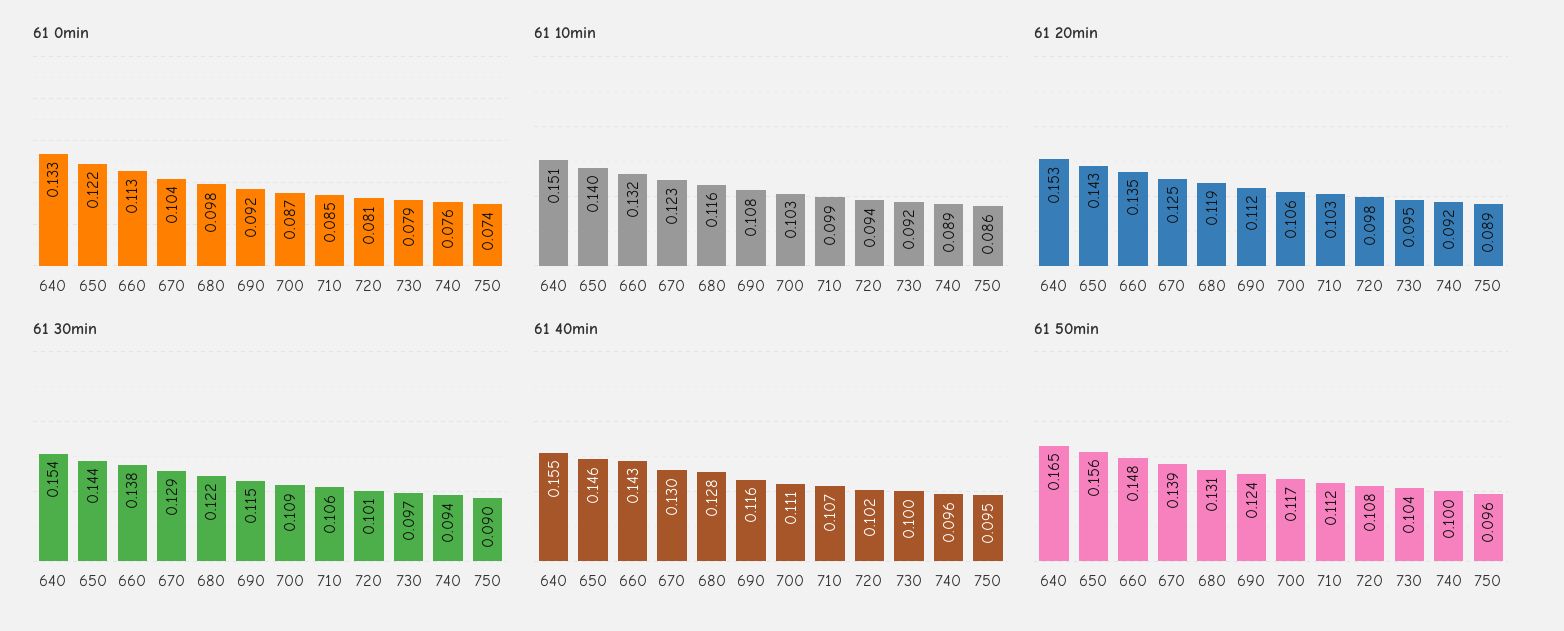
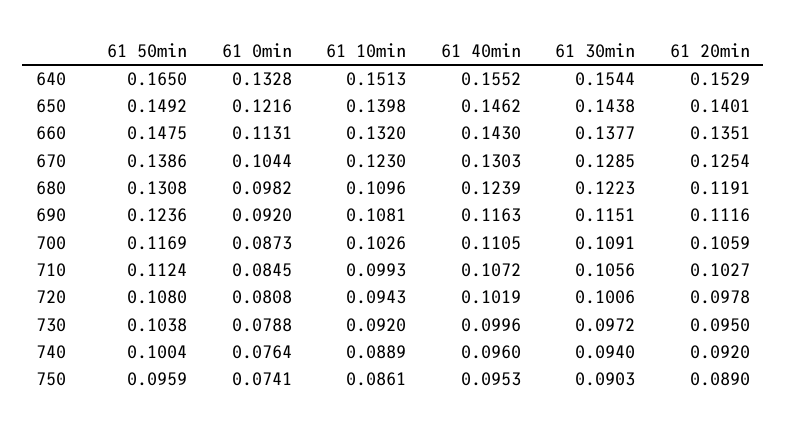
  {
    "61 0min": {
      "640": 0.1328,
      "650": 0.1216,
      "660": 0.1131,
      "670": 0.1044,
      "680": 0.0982,
      "690": 0.092,
      "700": 0.0873,
      "710": 0.0845,
      "720": 0.0808,
      "730": 0.0788,
      "740": 0.0764,
      "750": 0.0741
    },
    "61 10min": {
      "640": 0.1513,
      "650": 0.1398,
      "660": 0.132,
      "670": 0.123,
-     "680": 0.116,
+     "680": 0.1096,
      "690": 0.1081,
      "700": 0.1026,
      "710": 0.0993,
      "720": 0.0943,
      "730": 0.092,
      "740": 0.0889,
      "750": 0.0861
    },
    "61 20min": {
      "640": 0.1529,
-     "650": 0.143,
+     "650": 0.1401,
      "660": 0.1351,
      "670": 0.1254,
      "680": 0.1191,
      "690": 0.1116,
      "700": 0.1059,
      "710": 0.1027,
      "720": 0.0978,
      "730": 0.095,
      "740": 0.092,
      "750": 0.089
    },
    "61 30min": {
      "640": 0.1544,
      "650": 0.1438,
      "660": 0.1377,
      "670": 0.1285,
      "680": 0.1223,
      "690": 0.1151,
      "700": 0.1091,
      "710": 0.1056,
      "720": 0.1006,
      "730": 0.0972,
      "740": 0.094,
      "750": 0.0903
    },
    "61 40min": {
      "640": 0.1552,
      "650": 0.1462,
      "660": 0.143,
      "670": 0.1303,
-     "680": 0.128,
+     "680": 0.1239,
      "690": 0.1163,
      "700": 0.1105,
      "710": 0.1072,
      "720": 0.1019,
      "730": 0.0996,
      "740": 0.096,
      "750": 0.0953
    },
    "61 50min": {
      "640": 0.165,
-     "650": 0.156,
+     "650": 0.1492,
      "660": 0.1475,
      "670": 0.1386,
      "680": 0.1308,
      "690": 0.1236,
      "700": 0.1169,
      "710": 0.1124,
      "720": 0.108,
      "730": 0.1038,
      "740": 0.1004,
      "750": 0.0959
    }
  }

